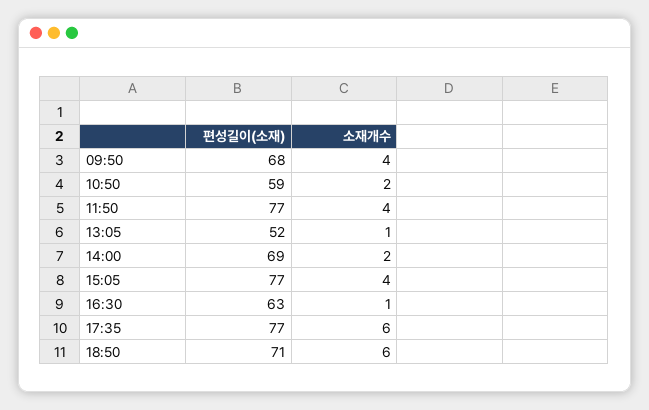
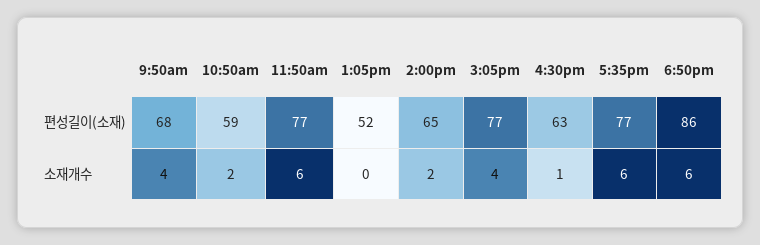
  {
    "편성길이(소재)": {
      "09:50": 68,
      "10:50": 59,
      "11:50": 77,
      "13:05": 52,
-     "14:00": 69,
+     "14:00": 65,
      "15:05": 77,
      "16:30": 63,
      "17:35": 77,
-     "18:50": 71
+     "18:50": 86
    },
    "소재개수": {
      "09:50": 4,
      "10:50": 2,
-     "11:50": 4,
+     "11:50": 6,
-     "13:05": 1,
+     "13:05": 0,
      "14:00": 2,
      "15:05": 4,
      "16:30": 1,
      "17:35": 6,
      "18:50": 6
    }
  }

